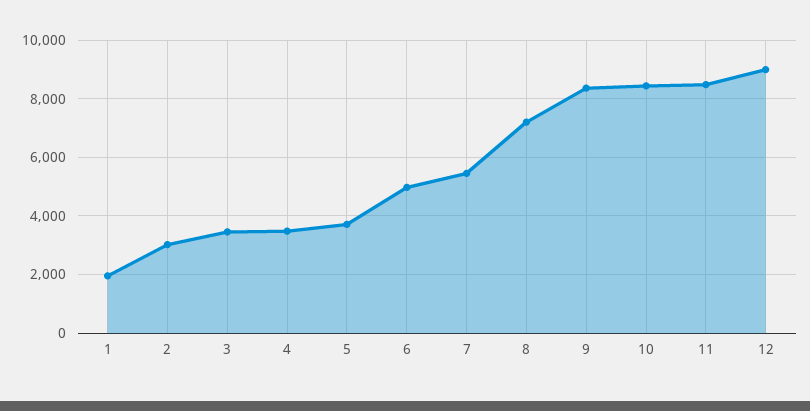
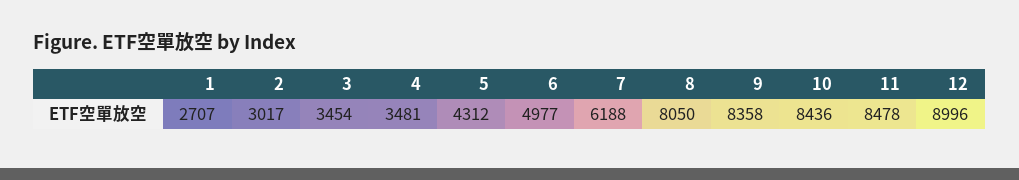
  {
-   "1": 2000,
+   "1": 2707,
    "2": 3017,
    "3": 3454,
    "4": 3481,
-   "5": 3750,
+   "5": 4312,
    "6": 4977,
-   "7": 5500,
+   "7": 6188,
-   "8": 7250,
+   "8": 8050,
    "9": 8358,
    "10": 8436,
    "11": 8478,
    "12": 8996
  }

